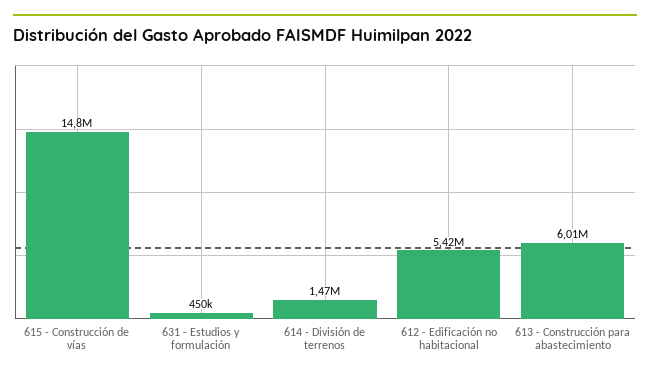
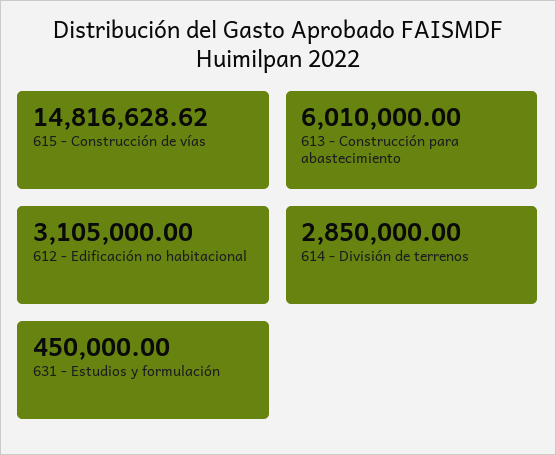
  {
    "615 - Construcción de vías": 14816628.62,
    "631 - Estudios y formulación": 450000,
-   "614 - División de terrenos": 1470000,
+   "614 - División de terrenos": 2850000,
-   "612 - Edificación no habitacional": 5420000,
+   "612 - Edificación no habitacional": 3105000,
    "613 - Construcción para abastecimiento": 6010000
  }

